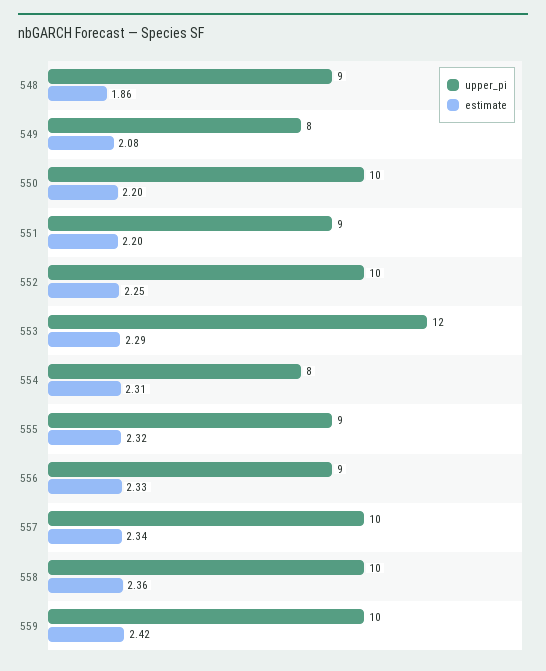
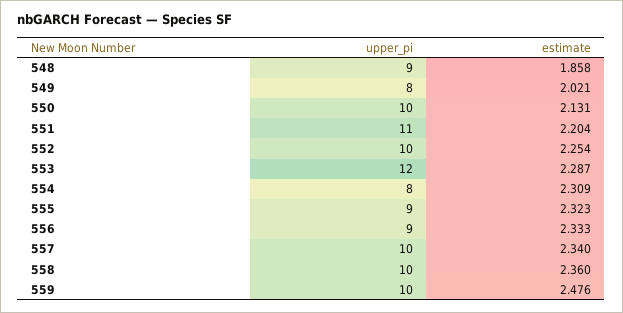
  {
    "upper_pi": {
      "548": 9,
      "549": 8,
      "550": 10,
-     "551": 9,
+     "551": 11,
      "552": 10,
      "553": 12,
      "554": 8,
      "555": 9,
      "556": 9,
      "557": 10,
      "558": 10,
      "559": 10
    },
    "estimate": {
      "548": 1.858,
-     "549": 2.08,
+     "549": 2.021,
-     "550": 2.2,
+     "550": 2.131,
      "551": 2.204,
      "552": 2.254,
      "553": 2.287,
      "554": 2.309,
      "555": 2.323,
      "556": 2.333,
      "557": 2.34,
      "558": 2.36,
-     "559": 2.42
+     "559": 2.476
    }
  }

